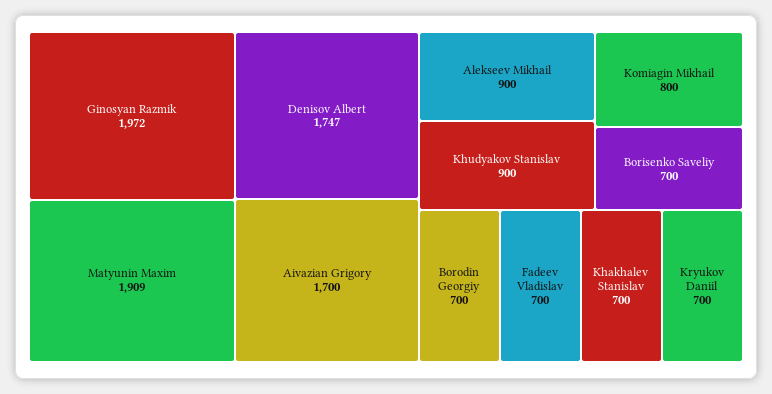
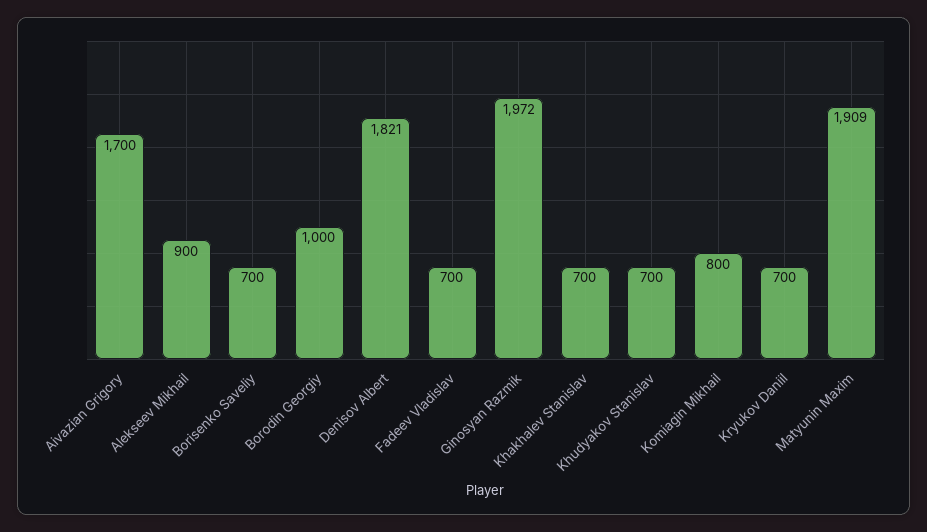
  {
    "Ginosyan Razmik": 1972,
    "Matyunin Maxim": 1909,
-   "Denisov Albert": 1747,
+   "Denisov Albert": 1821,
    "Aivazian Grigory": 1700,
    "Alekseev Mikhail": 900,
-   "Khudyakov Stanislav": 900,
+   "Khudyakov Stanislav": 700,
    "Komiagin Mikhail": 800,
    "Borisenko Saveliy": 700,
-   "Borodin Georgiy": 700,
+   "Borodin Georgiy": 1000,
    "Fadeev Vladislav": 700,
    "Khakhalev Stanislav": 700,
    "Kryukov Daniil": 700
  }

